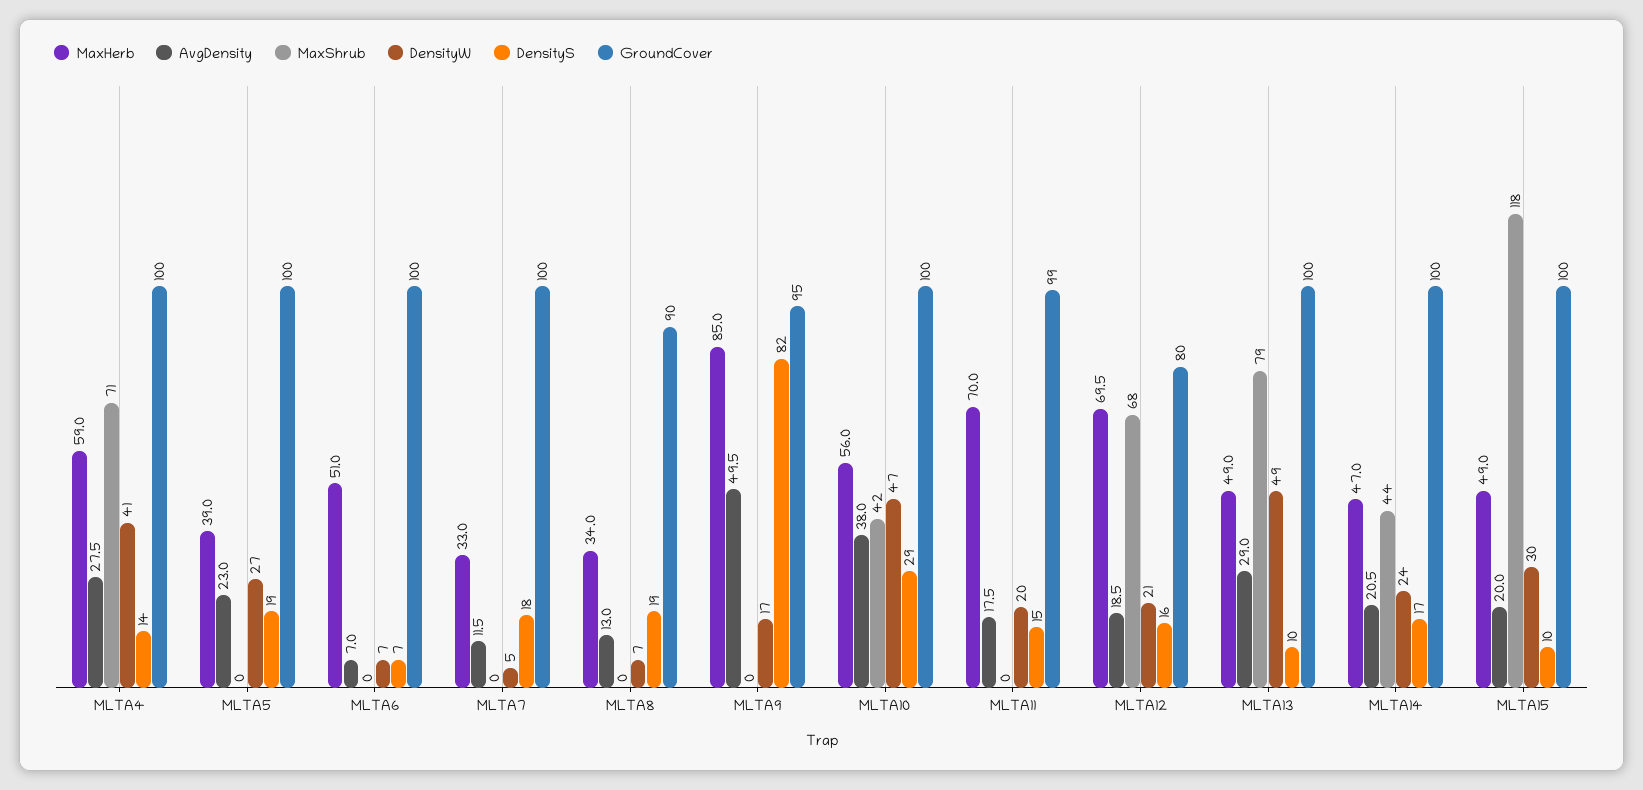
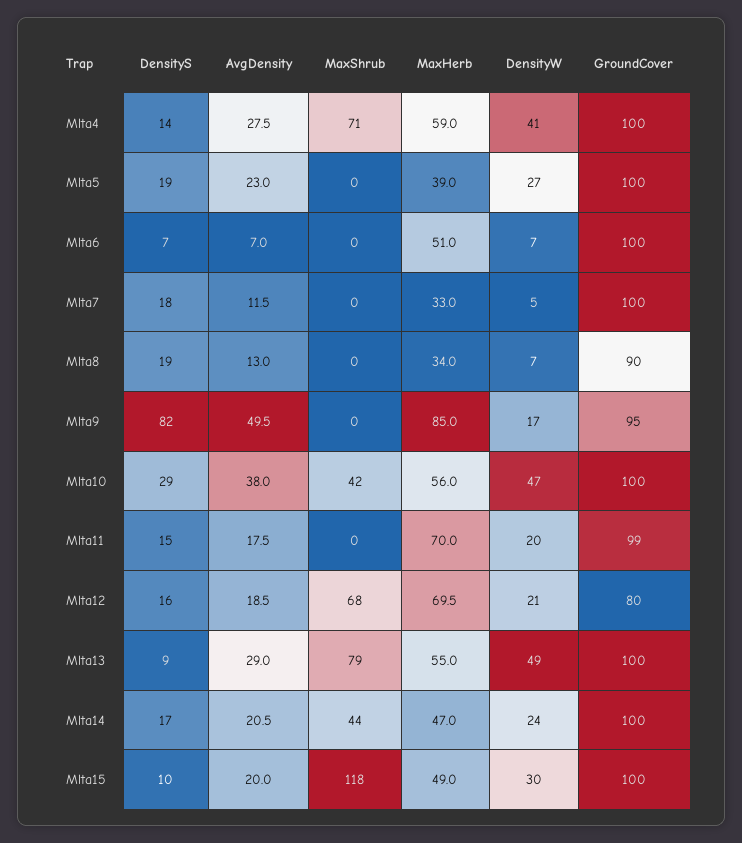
  {
    "MaxHerb": {
      "MLTA4": 59,
      "MLTA5": 39,
      "MLTA6": 51,
      "MLTA7": 33,
      "MLTA8": 34,
      "MLTA9": 85,
      "MLTA10": 56,
      "MLTA11": 70,
      "MLTA12": 69.5,
-     "MLTA13": 49,
+     "MLTA13": 55,
      "MLTA14": 47,
      "MLTA15": 49
    },
    "AvgDensity": {
      "MLTA4": 27.5,
      "MLTA5": 23,
      "MLTA6": 7,
      "MLTA7": 11.5,
      "MLTA8": 13,
      "MLTA9": 49.5,
      "MLTA10": 38,
      "MLTA11": 17.5,
      "MLTA12": 18.5,
      "MLTA13": 29,
      "MLTA14": 20.5,
      "MLTA15": 20
    },
    "MaxShrub": {
      "MLTA4": 71,
      "MLTA5": 0,
      "MLTA6": 0,
      "MLTA7": 0,
      "MLTA8": 0,
      "MLTA9": 0,
      "MLTA10": 42,
      "MLTA11": 0,
      "MLTA12": 68,
      "MLTA13": 79,
      "MLTA14": 44,
      "MLTA15": 118
    },
    "DensityW": {
      "MLTA4": 41,
      "MLTA5": 27,
      "MLTA6": 7,
      "MLTA7": 5,
      "MLTA8": 7,
      "MLTA9": 17,
      "MLTA10": 47,
      "MLTA11": 20,
      "MLTA12": 21,
      "MLTA13": 49,
      "MLTA14": 24,
      "MLTA15": 30
    },
    "DensityS": {
      "MLTA4": 14,
      "MLTA5": 19,
      "MLTA6": 7,
      "MLTA7": 18,
      "MLTA8": 19,
      "MLTA9": 82,
      "MLTA10": 29,
      "MLTA11": 15,
      "MLTA12": 16,
-     "MLTA13": 10,
+     "MLTA13": 9,
      "MLTA14": 17,
      "MLTA15": 10
    },
    "GroundCover": {
      "MLTA4": 100,
      "MLTA5": 100,
      "MLTA6": 100,
      "MLTA7": 100,
      "MLTA8": 90,
      "MLTA9": 95,
      "MLTA10": 100,
      "MLTA11": 99,
      "MLTA12": 80,
      "MLTA13": 100,
      "MLTA14": 100,
      "MLTA15": 100
    }
  }

